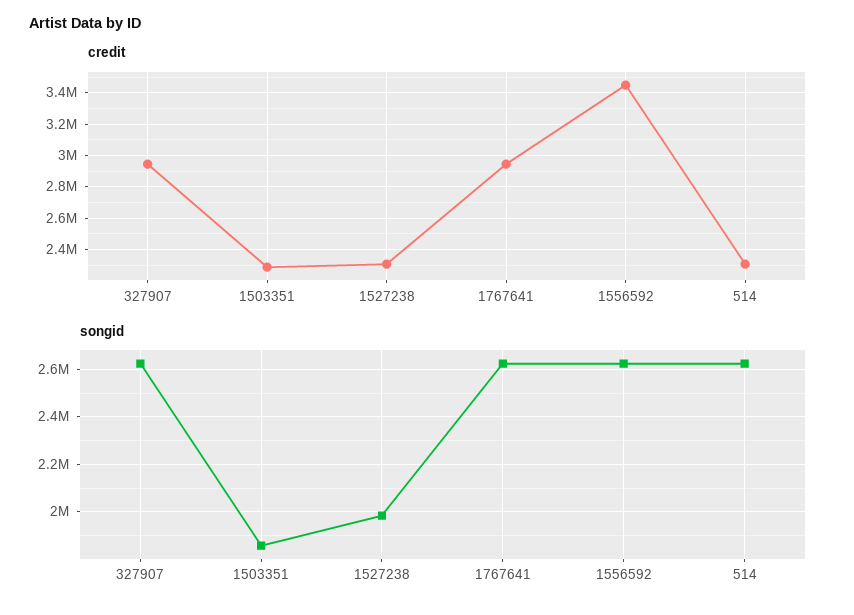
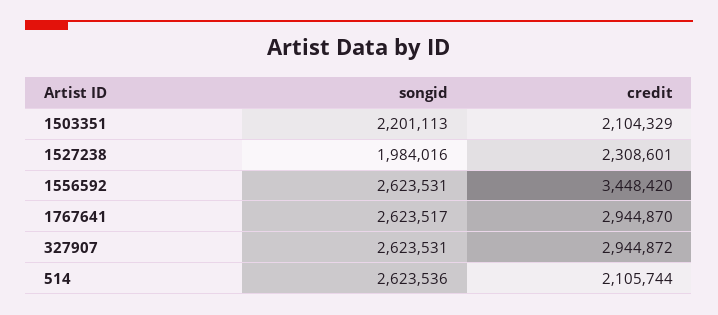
  {
    "credit": {
      "327907": 2944872,
-     "1503351": 2300000,
+     "1503351": 2104329,
      "1527238": 2308601,
      "1767641": 2944870,
      "1556592": 3448420,
-     "514": 2300000
+     "514": 2105744
    },
    "songid": {
      "327907": 2623531,
-     "1503351": 1850000,
+     "1503351": 2201113,
      "1527238": 1984016,
      "1767641": 2623517,
      "1556592": 2623531,
      "514": 2623536
    }
  }

